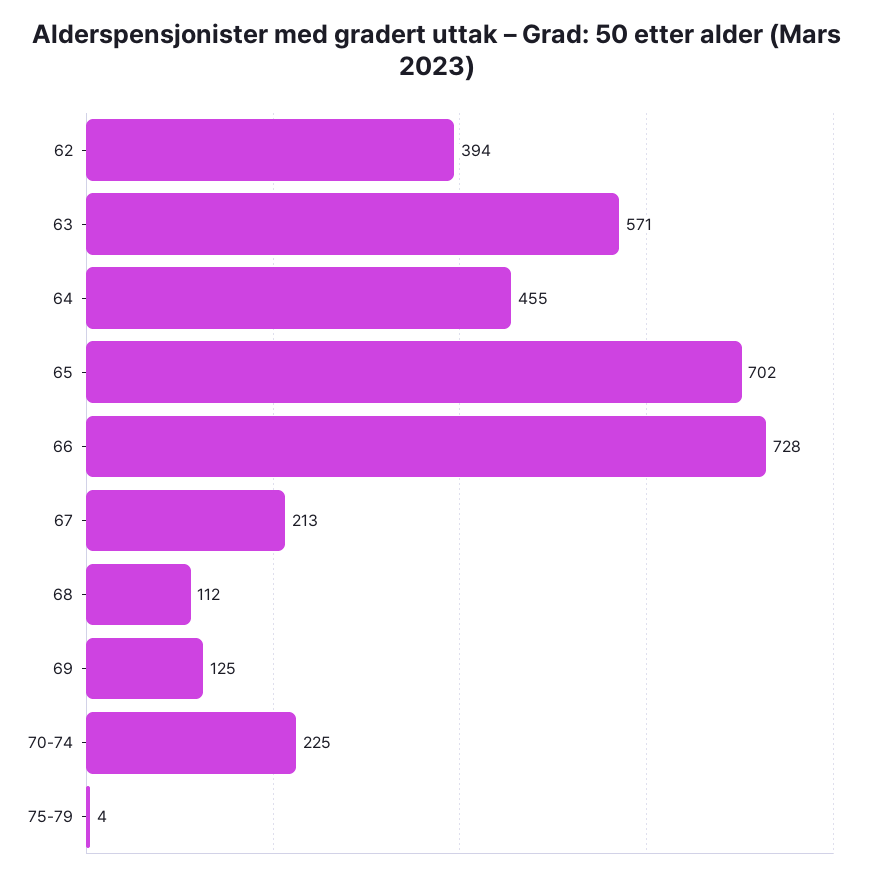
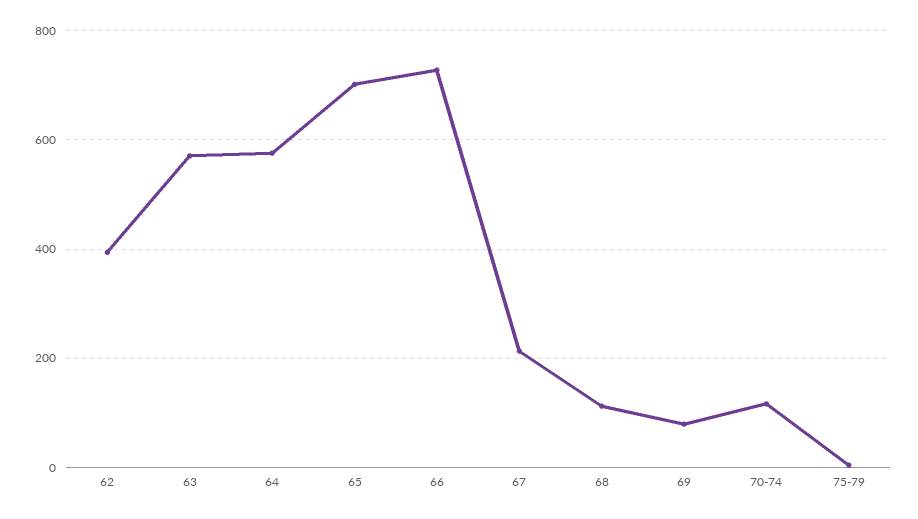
  {
    "62": 394,
    "63": 571,
-   "64": 455,
+   "64": 580,
    "65": 702,
    "66": 728,
    "67": 213,
    "68": 112,
-   "69": 125,
+   "69": 80,
-   "70-74": 225,
+   "70-74": 120,
    "75-79": 4
  }

